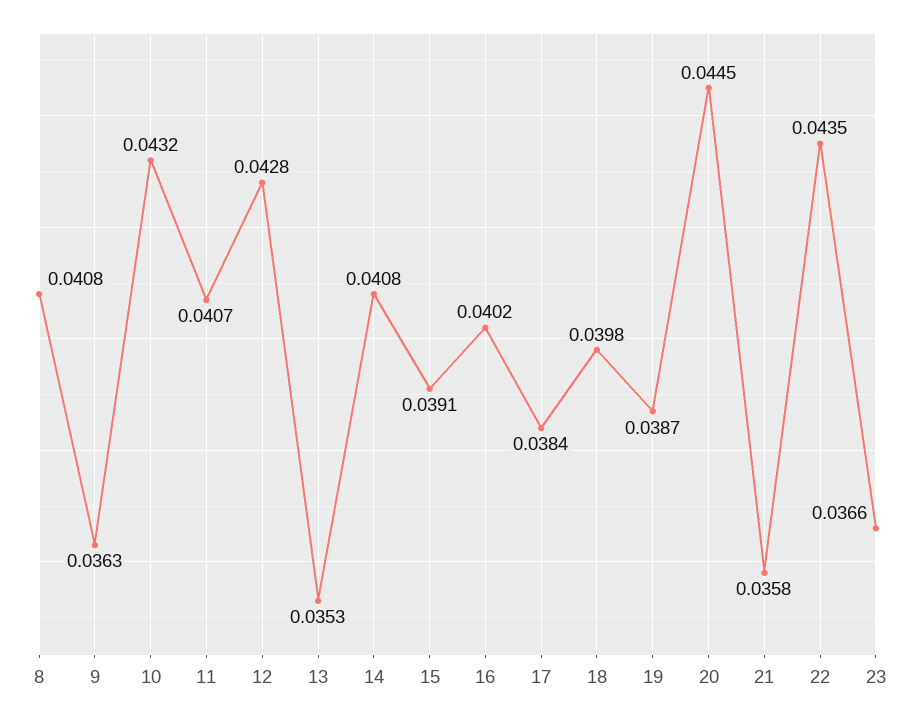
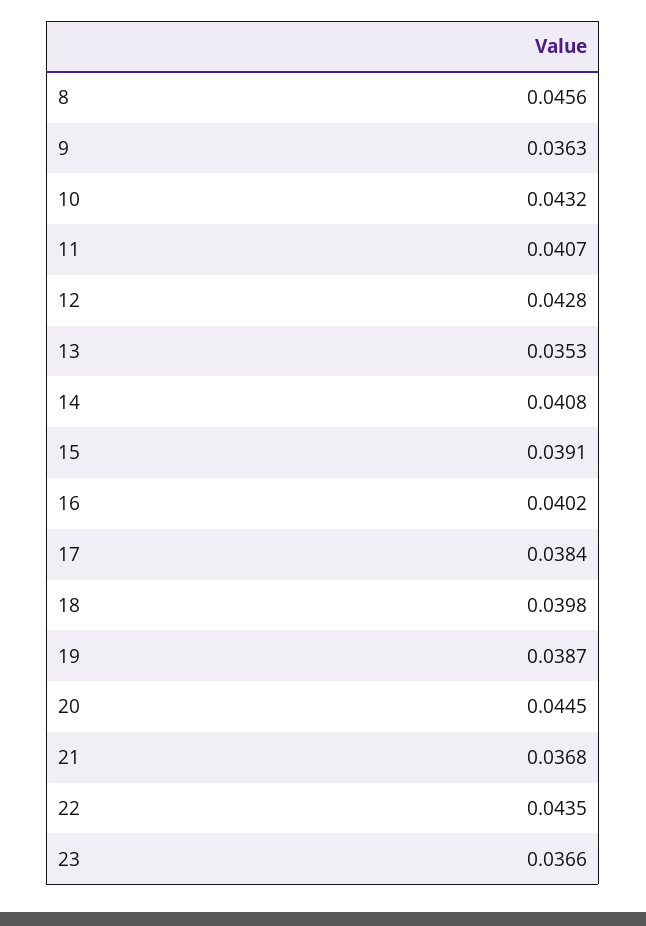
  {
-   "8": 0.0408,
+   "8": 0.0456,
    "9": 0.0363,
    "10": 0.0432,
    "11": 0.0407,
    "12": 0.0428,
    "13": 0.0353,
    "14": 0.0408,
    "15": 0.0391,
    "16": 0.0402,
    "17": 0.0384,
    "18": 0.0398,
    "19": 0.0387,
    "20": 0.0445,
-   "21": 0.0358,
+   "21": 0.0368,
    "22": 0.0435,
    "23": 0.0366
  }

